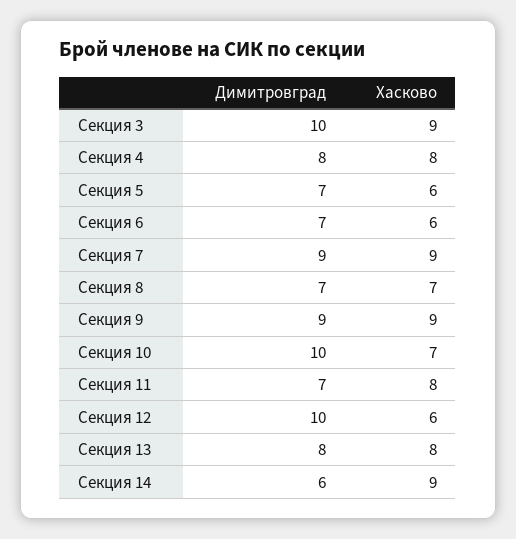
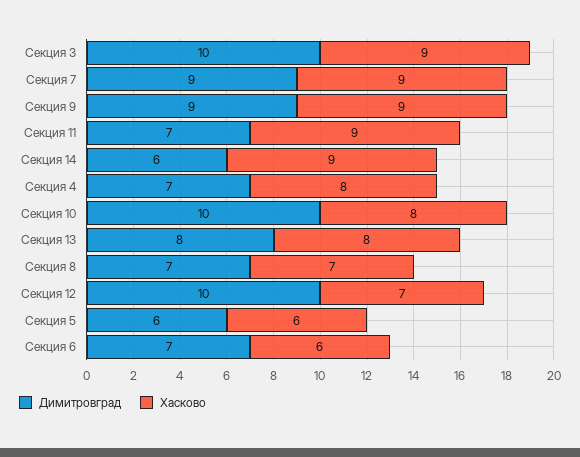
  {
    "Димитровград": {
      "Секция 3": 10,
-     "Секция 4": 8,
+     "Секция 4": 7,
-     "Секция 5": 7,
+     "Секция 5": 6,
      "Секция 6": 7,
      "Секция 7": 9,
      "Секция 8": 7,
      "Секция 9": 9,
      "Секция 10": 10,
      "Секция 11": 7,
      "Секция 12": 10,
      "Секция 13": 8,
      "Секция 14": 6
    },
    "Хасково": {
      "Секция 3": 9,
      "Секция 4": 8,
      "Секция 5": 6,
      "Секция 6": 6,
      "Секция 7": 9,
      "Секция 8": 7,
      "Секция 9": 9,
-     "Секция 10": 7,
+     "Секция 10": 8,
-     "Секция 11": 8,
+     "Секция 11": 9,
-     "Секция 12": 6,
+     "Секция 12": 7,
      "Секция 13": 8,
      "Секция 14": 9
    }
  }

